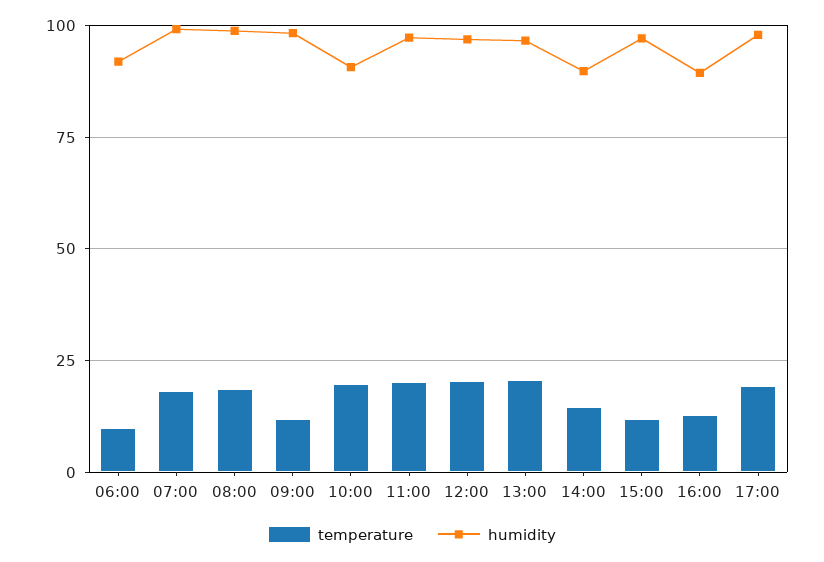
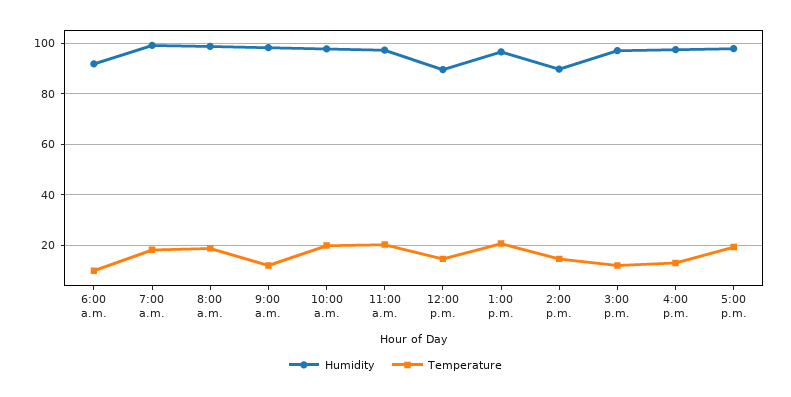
  {
    "temperature": {
      "06:00": 10,
      "07:00": 17.5,
      "08:00": 17.5,
      "09:00": 12.5,
      "10:00": 20,
      "11:00": 20,
-     "12:00": 20,
+     "12:00": 15,
      "13:00": 20,
      "14:00": 15,
      "15:00": 12.5,
      "16:00": 12.5,
      "17:00": 20
    },
    "humidity": {
      "06:00": 92.5,
      "07:00": 100,
      "08:00": 100,
      "09:00": 97.5,
-     "10:00": 90,
+     "10:00": 97.5,
      "11:00": 97.5,
-     "12:00": 97.5,
+     "12:00": 90,
      "13:00": 97.5,
      "14:00": 90,
      "15:00": 97.5,
-     "16:00": 90,
+     "16:00": 97.5,
      "17:00": 97.5
    }
  }

